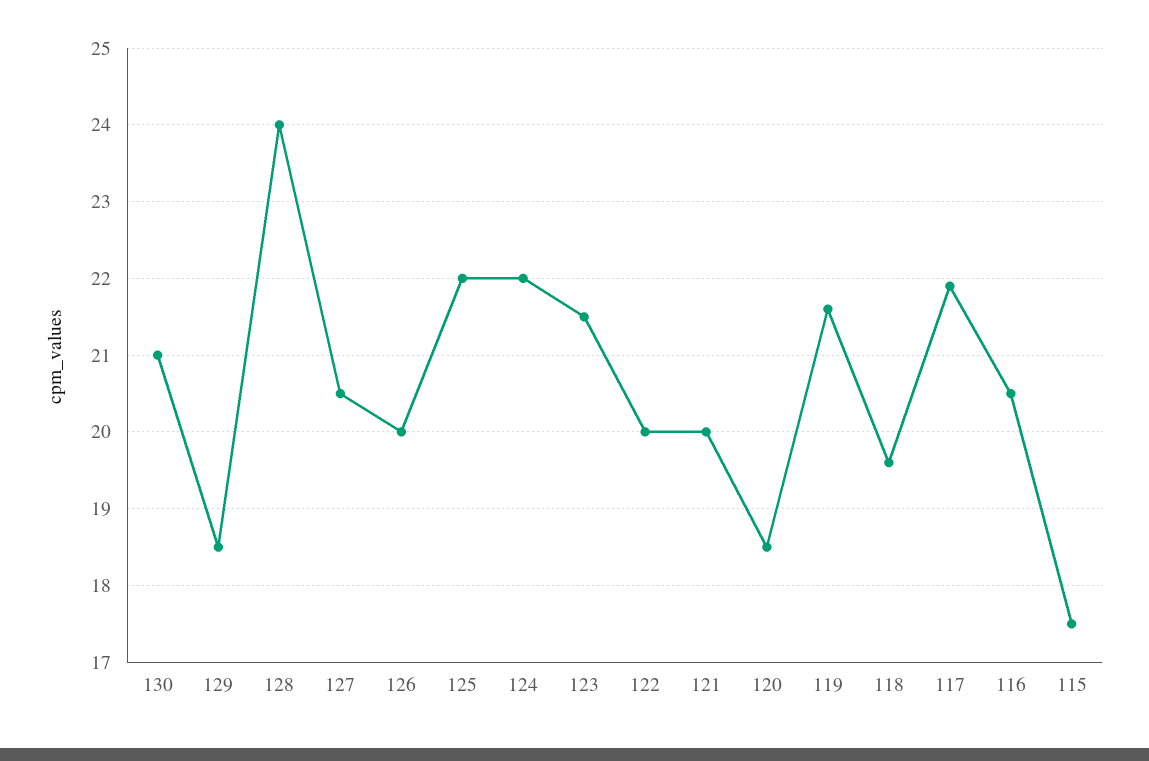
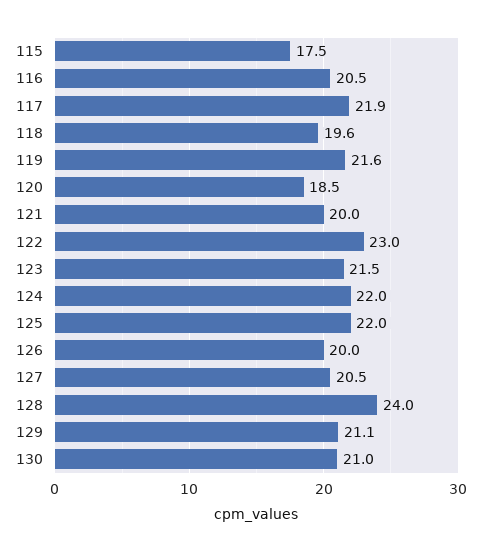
  {
    "130": 21,
-   "129": 18.5,
+   "129": 21.1,
    "128": 24,
    "127": 20.5,
    "126": 20,
    "125": 22,
    "124": 22,
    "123": 21.5,
-   "122": 20,
+   "122": 23,
    "121": 20,
    "120": 18.5,
    "119": 21.6,
    "118": 19.6,
    "117": 21.9,
    "116": 20.5,
    "115": 17.5
  }

